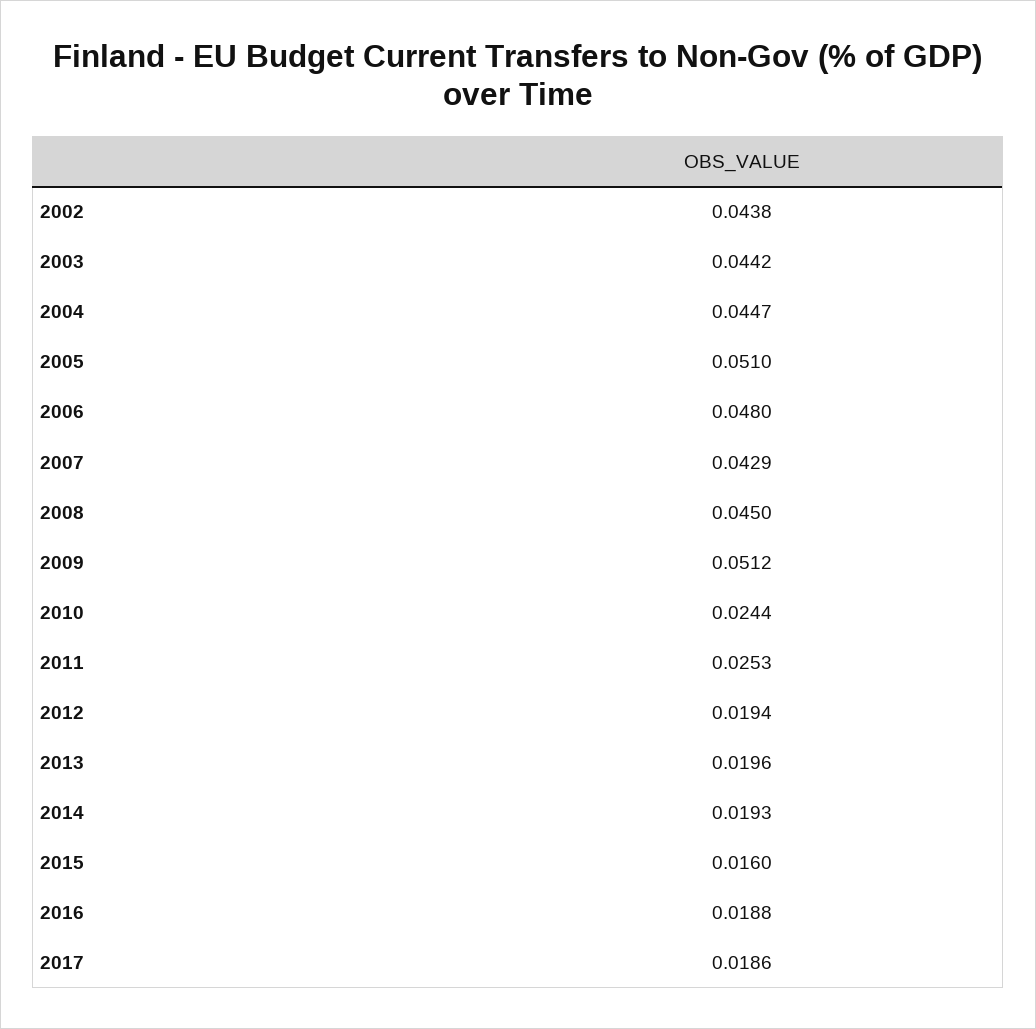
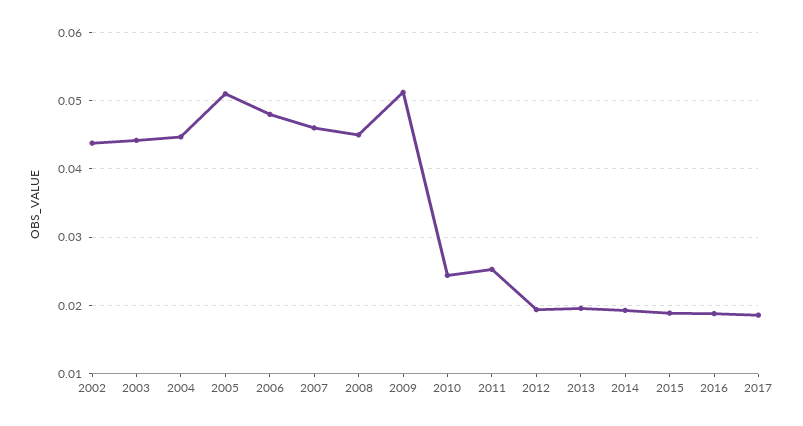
  {
    "2002": 0.0438,
    "2003": 0.0442,
    "2004": 0.0447,
    "2005": 0.051,
    "2006": 0.048,
-   "2007": 0.0429,
+   "2007": 0.046,
    "2008": 0.045,
    "2009": 0.0512,
    "2010": 0.0244,
    "2011": 0.0253,
    "2012": 0.0194,
    "2013": 0.0196,
    "2014": 0.0193,
-   "2015": 0.016,
+   "2015": 0.019,
    "2016": 0.0188,
    "2017": 0.0186
  }

